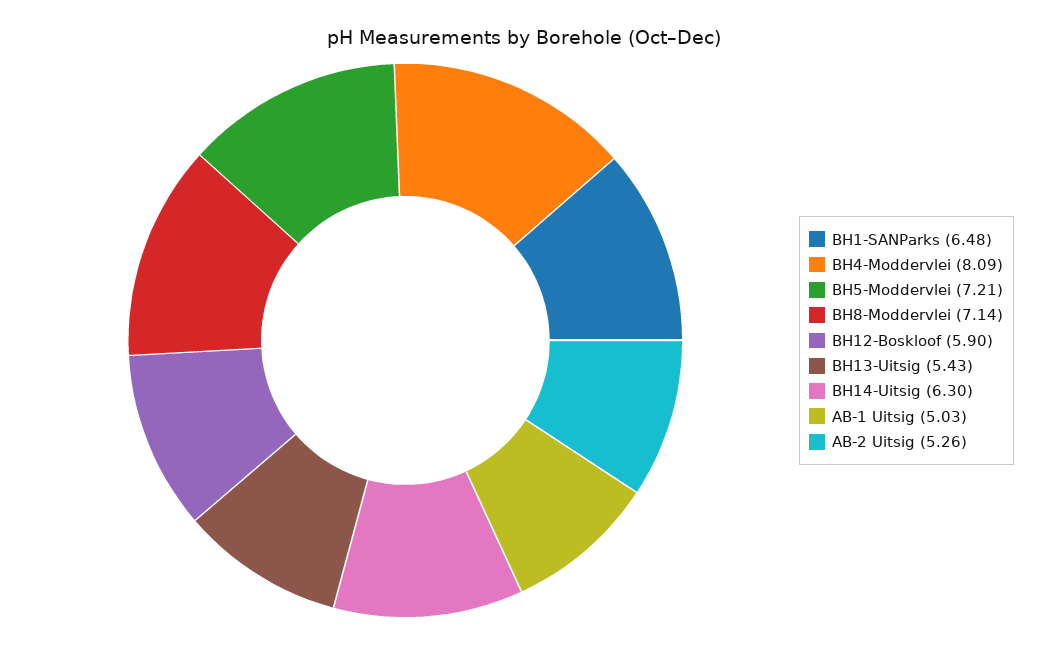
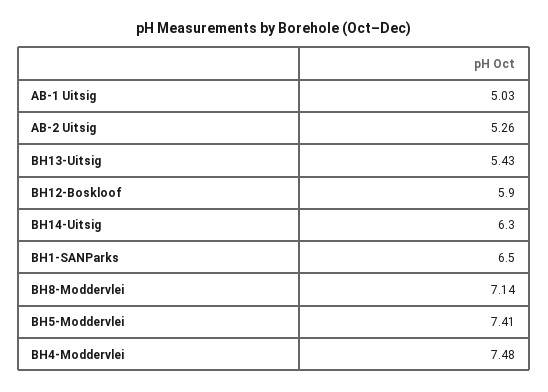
  {
-   "BH1-SANParks": 6.48,
+   "BH1-SANParks": 6.5,
-   "BH4-Moddervlei": 8.09,
+   "BH4-Moddervlei": 7.48,
-   "BH5-Moddervlei": 7.21,
+   "BH5-Moddervlei": 7.41,
    "BH8-Moddervlei": 7.14,
    "BH12-Boskloof": 5.9,
    "BH13-Uitsig": 5.43,
    "BH14-Uitsig": 6.3,
    "AB-1 Uitsig": 5.03,
    "AB-2 Uitsig": 5.26
  }

